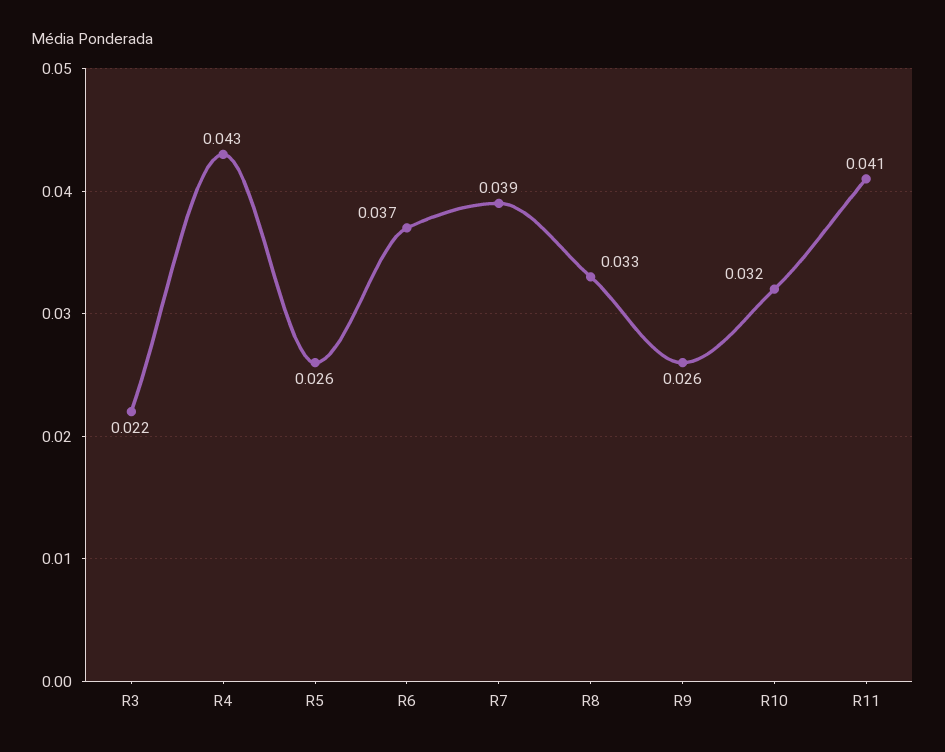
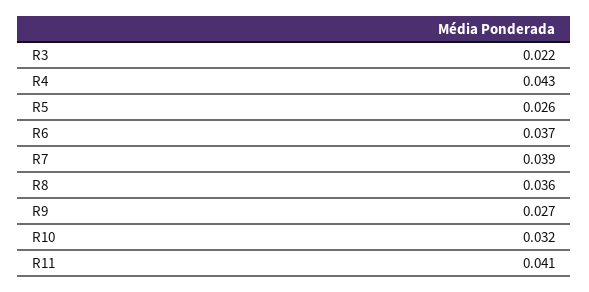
  {
    "R3": 0.022,
    "R4": 0.043,
    "R5": 0.026,
    "R6": 0.037,
    "R7": 0.039,
-   "R8": 0.033,
+   "R8": 0.036,
-   "R9": 0.026,
+   "R9": 0.027,
    "R10": 0.032,
    "R11": 0.041
  }

